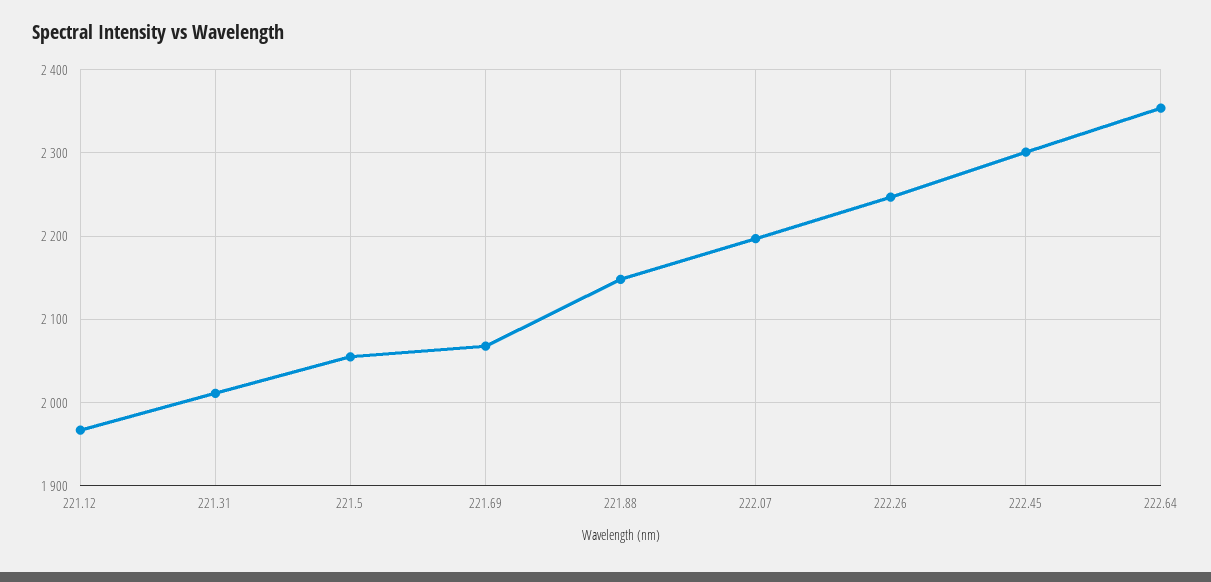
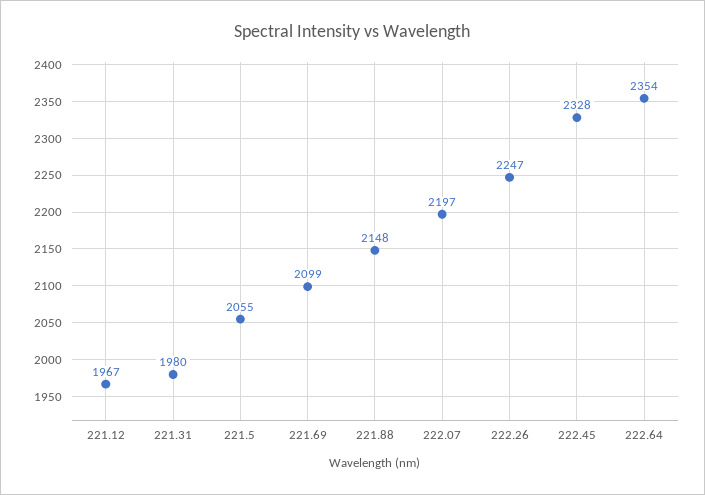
  {
    "221.12": 1967,
-   "221.31": 2010,
+   "221.31": 1980,
    "221.5": 2055,
-   "221.69": 2070,
+   "221.69": 2099,
    "221.88": 2148,
    "222.07": 2197,
    "222.26": 2247,
-   "222.45": 2300,
+   "222.45": 2328,
    "222.64": 2354
  }

